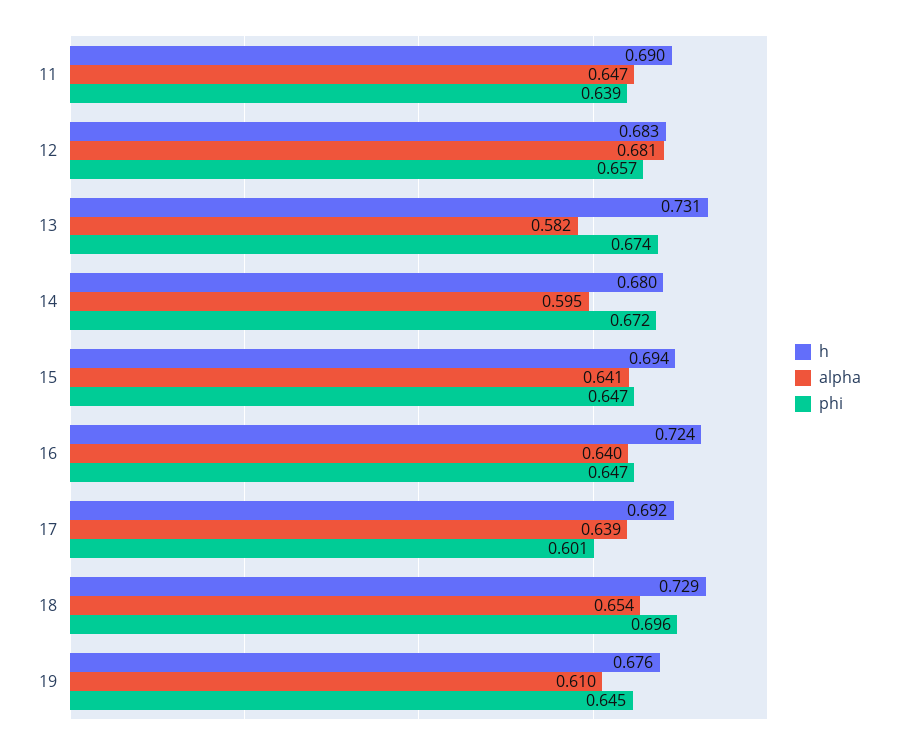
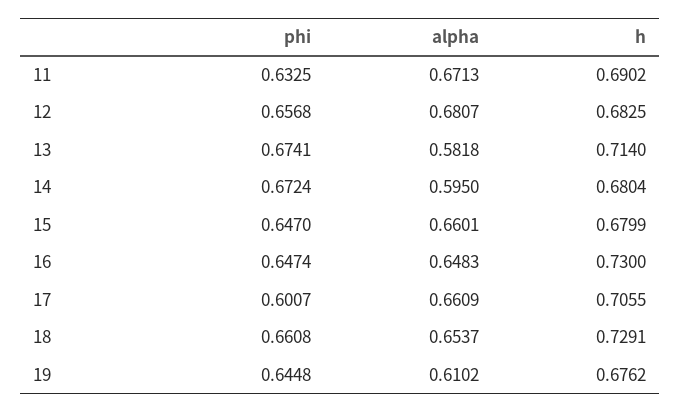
  {
    "h": {
      "11": 0.6902,
      "12": 0.6825,
-     "13": 0.731,
+     "13": 0.714,
      "14": 0.6804,
-     "15": 0.694,
+     "15": 0.6799,
-     "16": 0.724,
+     "16": 0.73,
-     "17": 0.692,
+     "17": 0.7055,
      "18": 0.7291,
      "19": 0.6762
    },
    "alpha": {
-     "11": 0.647,
+     "11": 0.6713,
      "12": 0.6807,
      "13": 0.5818,
      "14": 0.595,
-     "15": 0.641,
+     "15": 0.6601,
-     "16": 0.64,
+     "16": 0.6483,
-     "17": 0.639,
+     "17": 0.6609,
      "18": 0.6537,
      "19": 0.6102
    },
    "phi": {
-     "11": 0.639,
+     "11": 0.6325,
      "12": 0.6568,
      "13": 0.6741,
      "14": 0.6724,
      "15": 0.647,
      "16": 0.6474,
      "17": 0.6007,
-     "18": 0.696,
+     "18": 0.6608,
      "19": 0.6448
    }
  }

